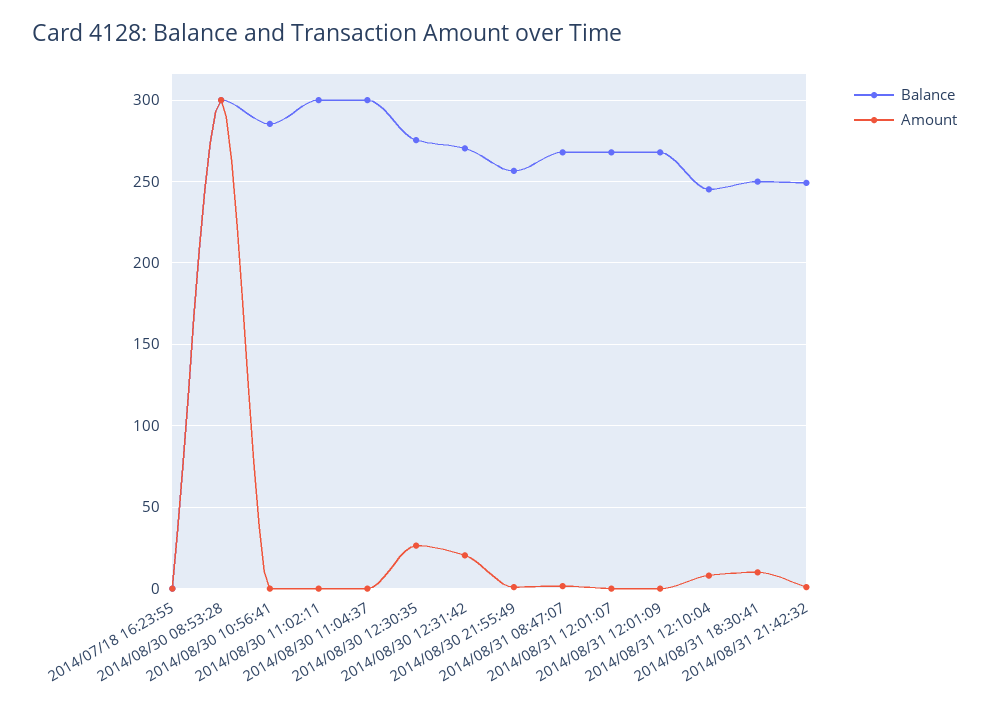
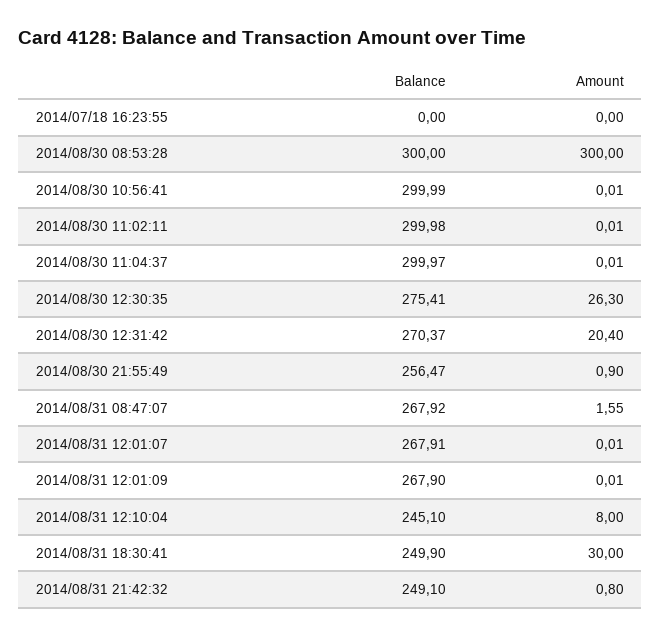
  {
    "Balance": {
      "2014/07/18 16:23:55": 0,
      "2014/08/30 08:53:28": 300,
-     "2014/08/30 10:56:41": 285,
+     "2014/08/30 10:56:41": 299.99,
      "2014/08/30 11:02:11": 299.98,
      "2014/08/30 11:04:37": 299.97,
      "2014/08/30 12:30:35": 275.41,
      "2014/08/30 12:31:42": 270.37,
      "2014/08/30 21:55:49": 256.47,
      "2014/08/31 08:47:07": 267.92,
      "2014/08/31 12:01:07": 267.91,
      "2014/08/31 12:01:09": 267.9,
      "2014/08/31 12:10:04": 245.1,
      "2014/08/31 18:30:41": 249.9,
      "2014/08/31 21:42:32": 249.1
    },
    "Amount": {
      "2014/07/18 16:23:55": 0,
      "2014/08/30 08:53:28": 300,
      "2014/08/30 10:56:41": 0.01,
      "2014/08/30 11:02:11": 0.01,
      "2014/08/30 11:04:37": 0.01,
      "2014/08/30 12:30:35": 26.3,
      "2014/08/30 12:31:42": 20.4,
      "2014/08/30 21:55:49": 0.9,
      "2014/08/31 08:47:07": 1.55,
      "2014/08/31 12:01:07": 0.01,
      "2014/08/31 12:01:09": 0.01,
      "2014/08/31 12:10:04": 8,
-     "2014/08/31 18:30:41": 10,
+     "2014/08/31 18:30:41": 30,
      "2014/08/31 21:42:32": 0.8
    }
  }

